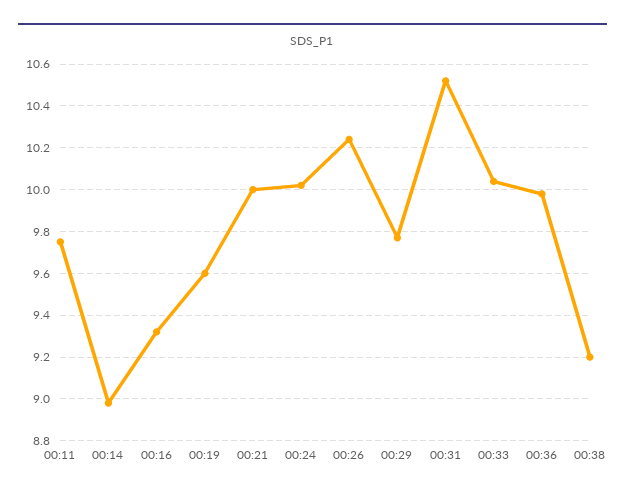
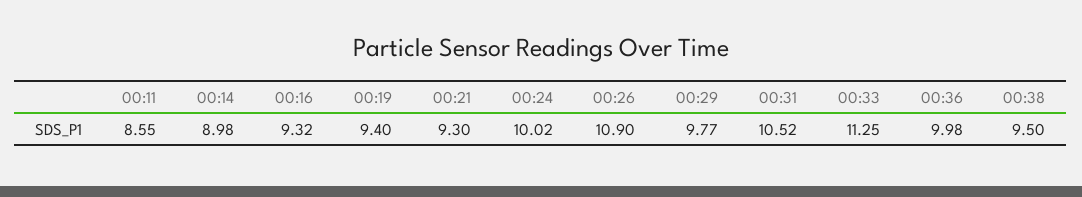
  {
-   "00:11": 9.75,
+   "00:11": 8.55,
    "00:14": 8.98,
    "00:16": 9.32,
-   "00:19": 9.6,
+   "00:19": 9.4,
-   "00:21": 10,
+   "00:21": 9.3,
    "00:24": 10.02,
-   "00:26": 10.25,
+   "00:26": 10.9,
    "00:29": 9.77,
    "00:31": 10.52,
-   "00:33": 10.05,
+   "00:33": 11.25,
    "00:36": 9.98,
-   "00:38": 9.2
+   "00:38": 9.5
  }

